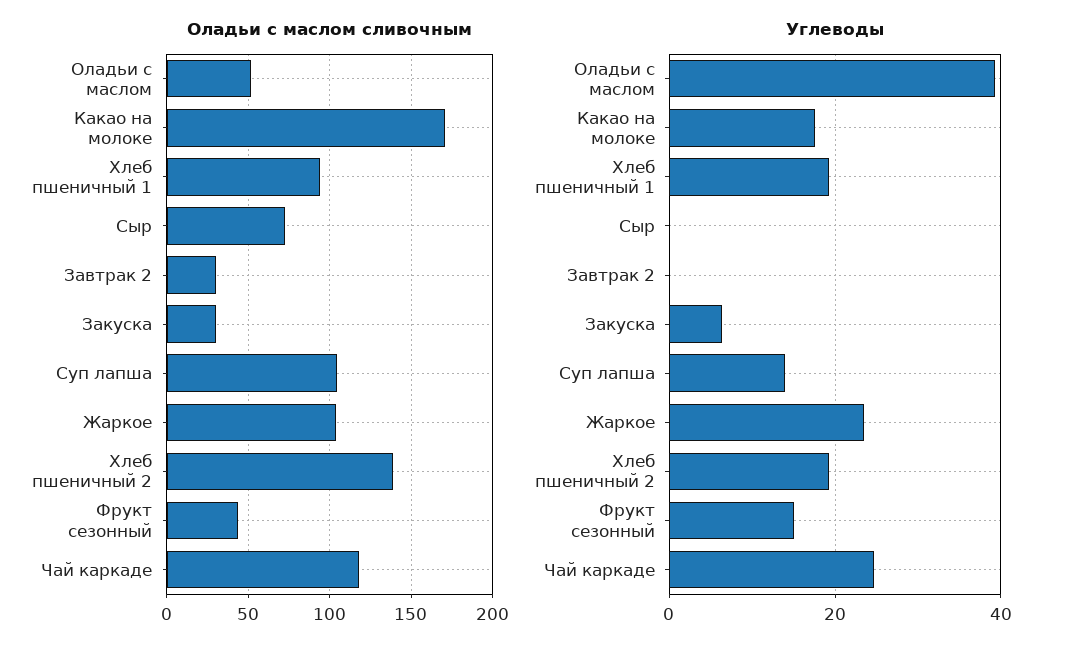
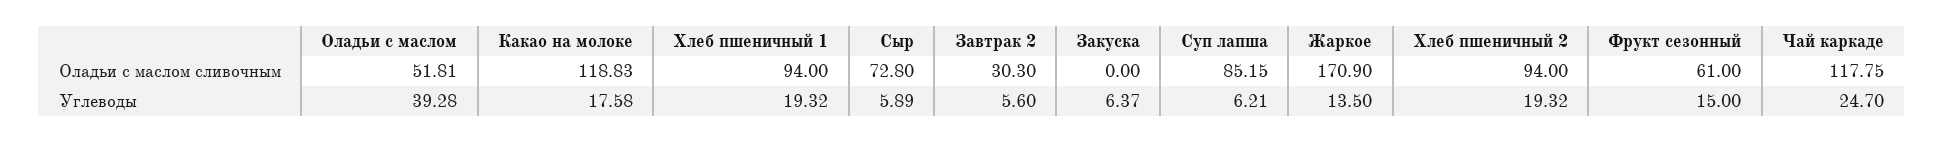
  {
    "Оладьи с маслом сливочным": {
      "Оладьи с маслом": 51.81,
-     "Какао на молоке": 170,
+     "Какао на молоке": 118.83,
      "Хлеб пшеничный 1": 94,
      "Сыр": 72.8,
      "Завтрак 2": 30.3,
-     "Закуска": 30,
+     "Закуска": 0,
-     "Суп лапша": 105,
+     "Суп лапша": 85.15,
-     "Жаркое": 105,
+     "Жаркое": 170.9,
-     "Хлеб пшеничный 2": 140,
+     "Хлеб пшеничный 2": 94,
-     "Фрукт сезонный": 45,
+     "Фрукт сезонный": 61,
      "Чай каркаде": 117.75
    },
    "Углеводы": {
      "Оладьи с маслом": 39.28,
      "Какао на молоке": 17.58,
      "Хлеб пшеничный 1": 19.32,
-     "Сыр": 0,
+     "Сыр": 5.89,
-     "Завтрак 2": 0,
+     "Завтрак 2": 5.6,
      "Закуска": 6.37,
-     "Суп лапша": 14,
+     "Суп лапша": 6.21,
-     "Жаркое": 24,
+     "Жаркое": 13.5,
      "Хлеб пшеничный 2": 19.32,
      "Фрукт сезонный": 15,
      "Чай каркаде": 24.7
    }
  }

